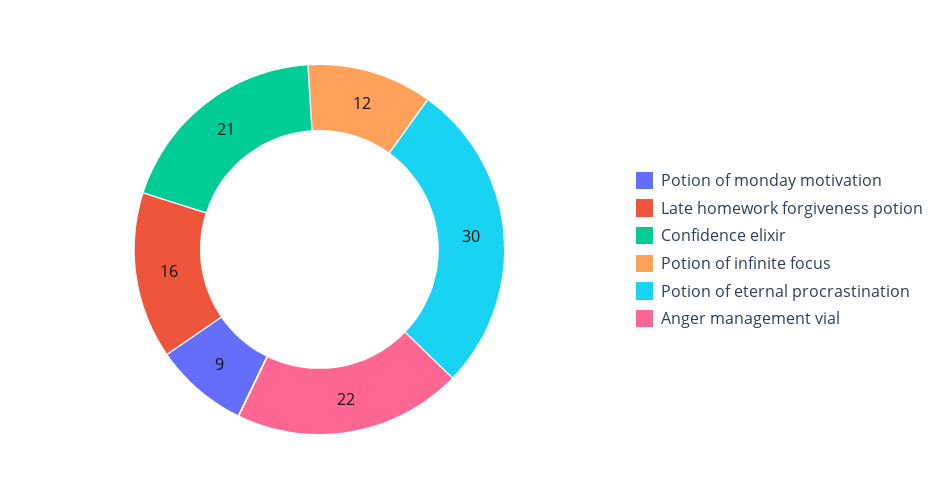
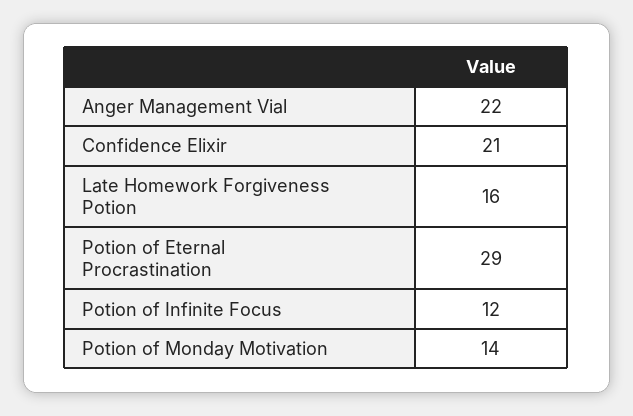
  {
-   "Potion of monday motivation": 9,
+   "Potion of monday motivation": 14,
    "Late homework forgiveness potion": 16,
    "Confidence elixir": 21,
    "Potion of infinite focus": 12,
-   "Potion of eternal procrastination": 30,
+   "Potion of eternal procrastination": 29,
    "Anger management vial": 22
  }

